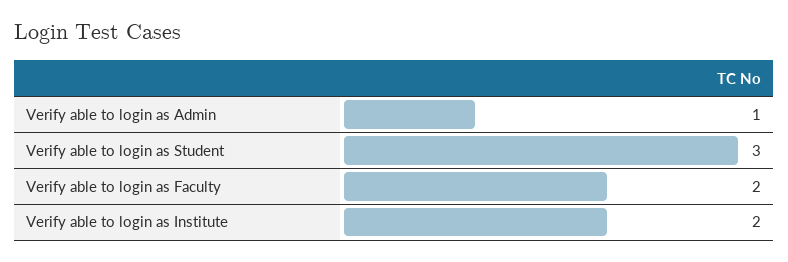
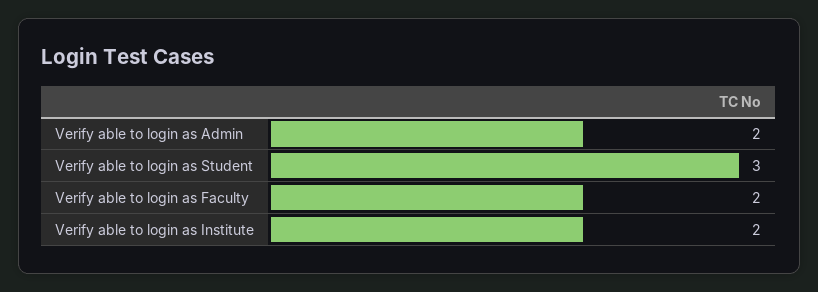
  {
-   "Verify able to login as Admin": 1,
+   "Verify able to login as Admin": 2,
    "Verify able to login as Student": 3,
    "Verify able to login as Faculty": 2,
    "Verify able to login as Institute": 2
  }

